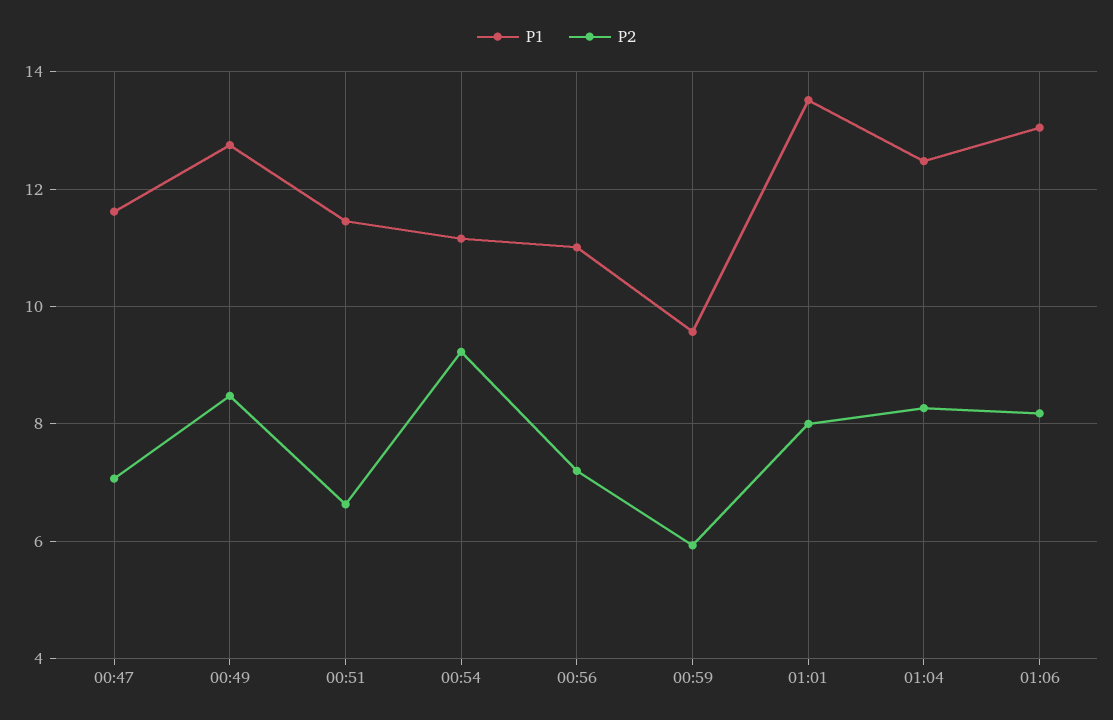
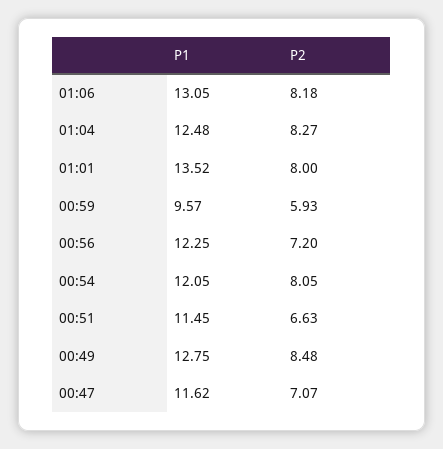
  {
    "P1": {
      "00:47": 11.62,
      "00:49": 12.75,
      "00:51": 11.45,
-     "00:54": 11.2,
+     "00:54": 12.05,
-     "00:56": 11,
+     "00:56": 12.25,
      "00:59": 9.57,
      "01:01": 13.52,
      "01:04": 12.48,
      "01:06": 13.05
    },
    "P2": {
      "00:47": 7.07,
      "00:49": 8.48,
      "00:51": 6.63,
-     "00:54": 9.2,
+     "00:54": 8.05,
      "00:56": 7.2,
      "00:59": 5.93,
      "01:01": 8,
      "01:04": 8.27,
      "01:06": 8.18
    }
  }

